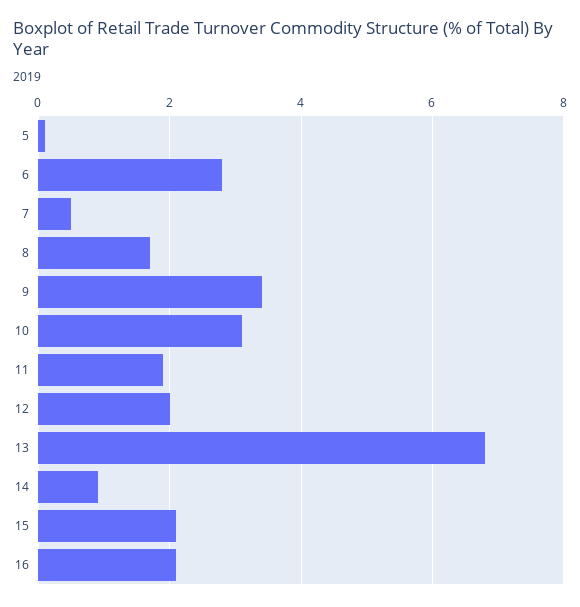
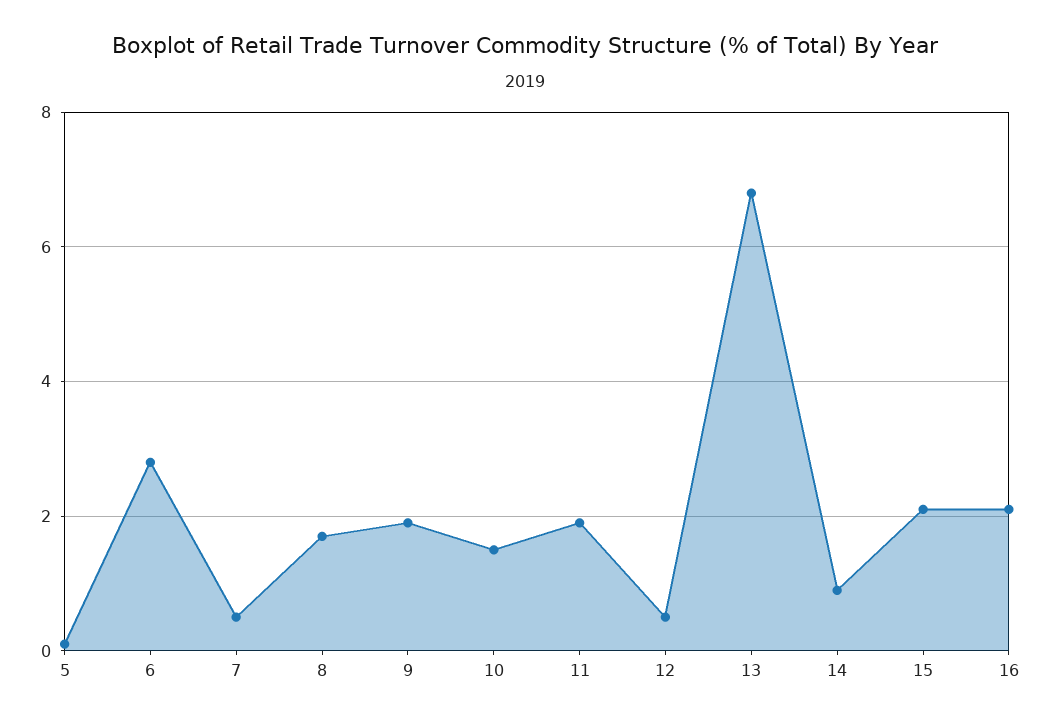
  {
    "5": 0,
    "6": 3,
    "7": 0.5,
    "8": 1.5,
-   "9": 3.5,
+   "9": 2,
-   "10": 3,
+   "10": 1.5,
    "11": 2,
-   "12": 2,
+   "12": 0.5,
    "13": 7,
    "14": 1,
    "15": 2,
    "16": 2
  }

